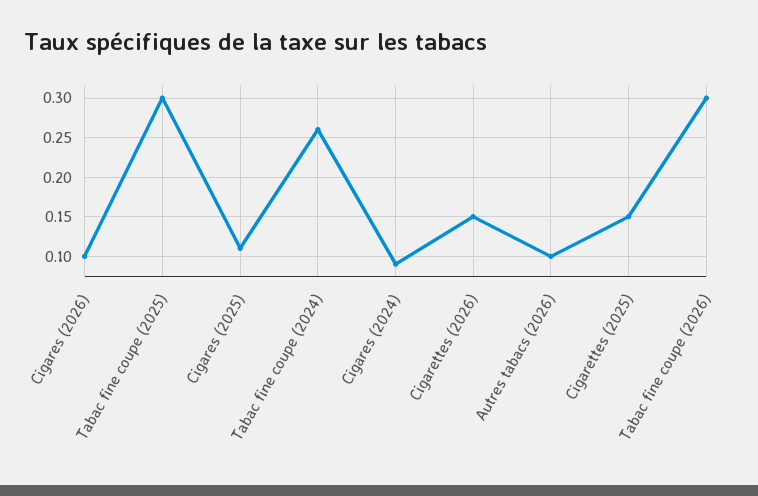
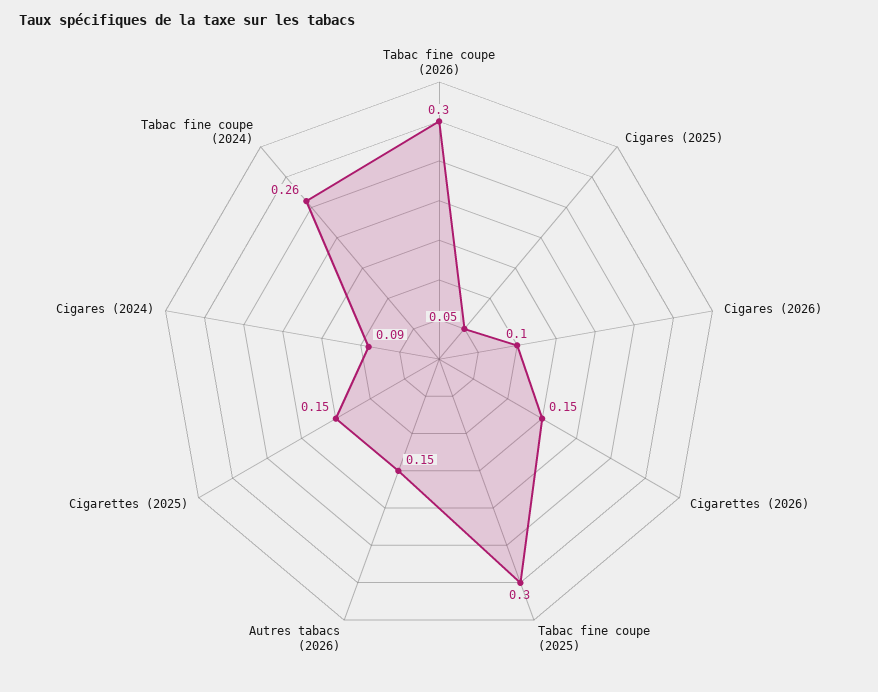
  {
    "Cigares (2026)": 0.1,
    "Tabac fine coupe (2025)": 0.3,
-   "Cigares (2025)": 0.11,
+   "Cigares (2025)": 0.05,
    "Tabac fine coupe (2024)": 0.26,
    "Cigares (2024)": 0.09,
    "Cigarettes (2026)": 0.15,
-   "Autres tabacs (2026)": 0.1,
+   "Autres tabacs (2026)": 0.15,
    "Cigarettes (2025)": 0.15,
    "Tabac fine coupe (2026)": 0.3
  }

